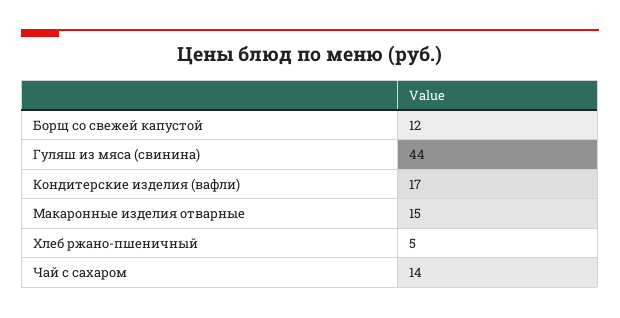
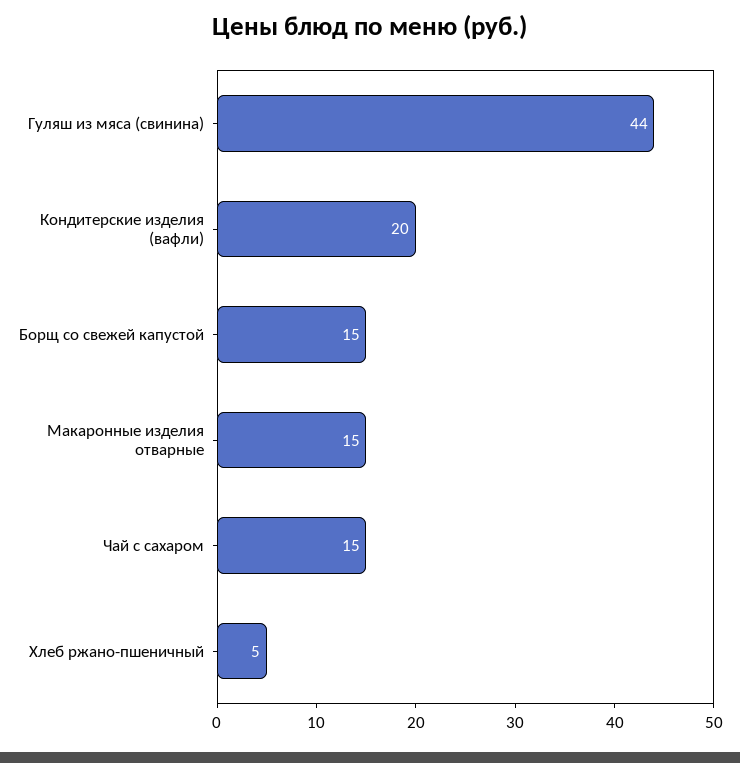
  {
-   "Борщ со свежей капустой": 12,
+   "Борщ со свежей капустой": 15,
    "Гуляш из мяса (свинина)": 44,
-   "Кондитерские изделия (вафли)": 17,
+   "Кондитерские изделия (вафли)": 20,
    "Макаронные изделия отварные": 15,
    "Хлеб ржано-пшеничный": 5,
-   "Чай с сахаром": 14
+   "Чай с сахаром": 15
  }

